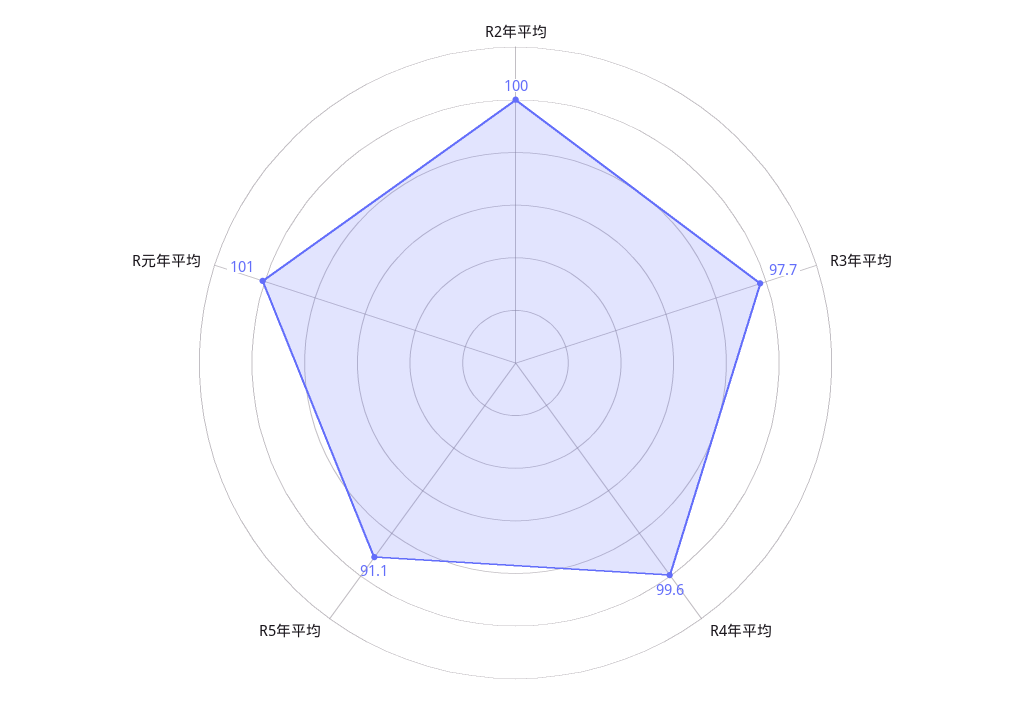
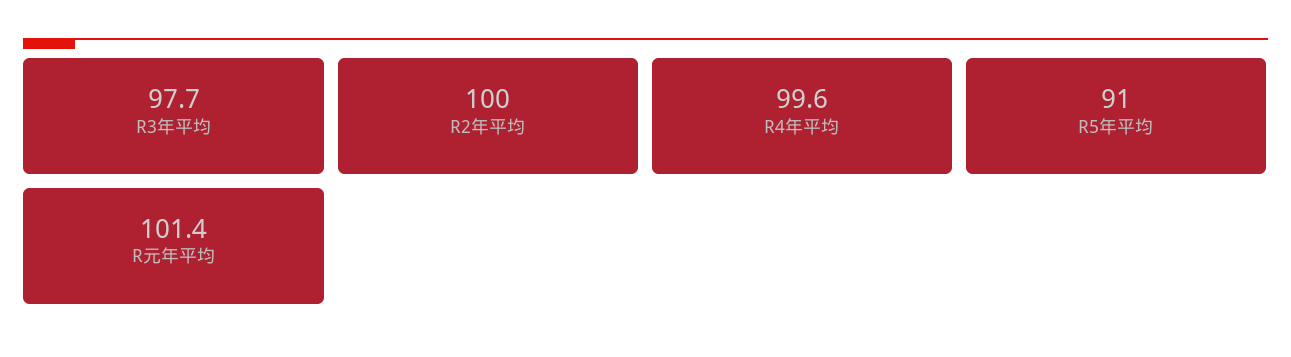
  {
    "R2年平均": 100,
    "R3年平均": 97.7,
    "R4年平均": 99.6,
-   "R5年平均": 91.1,
+   "R5年平均": 91,
-   "R元年平均": 101
+   "R元年平均": 101.4
  }

